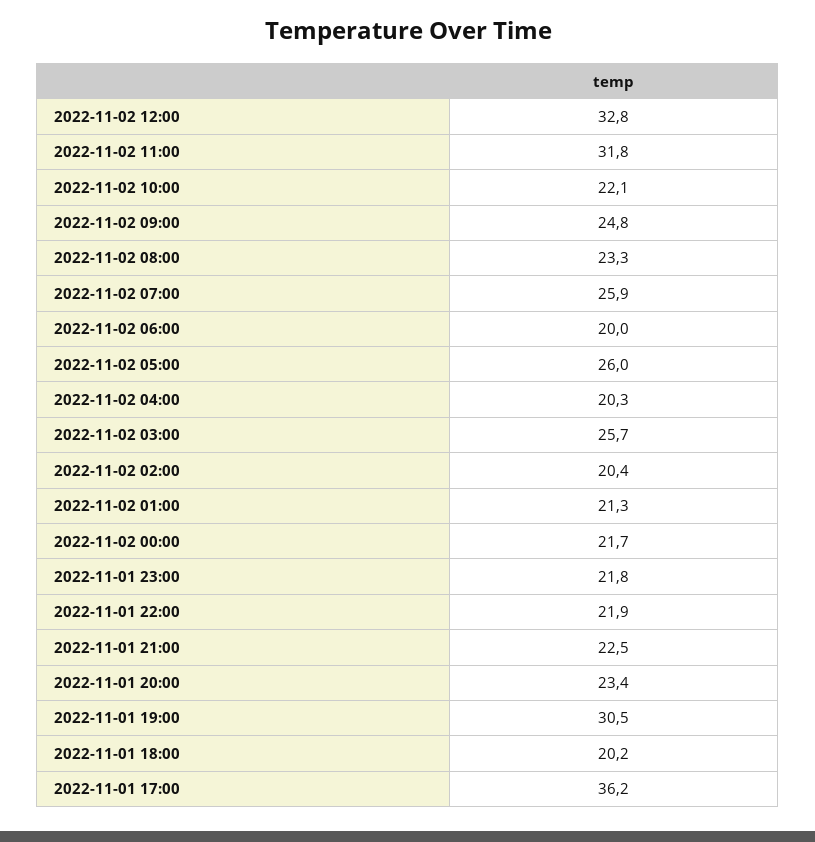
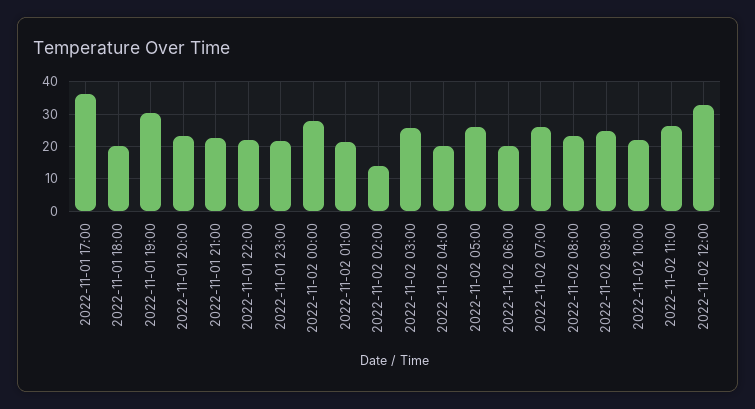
  {
    "2022-11-02 12:00": 32.8,
-   "2022-11-02 11:00": 31.8,
+   "2022-11-02 11:00": 26,
    "2022-11-02 10:00": 22.1,
    "2022-11-02 09:00": 24.8,
    "2022-11-02 08:00": 23.3,
    "2022-11-02 07:00": 25.9,
    "2022-11-02 06:00": 20,
    "2022-11-02 05:00": 26,
    "2022-11-02 04:00": 20.3,
    "2022-11-02 03:00": 25.7,
-   "2022-11-02 02:00": 20.4,
+   "2022-11-02 02:00": 14,
    "2022-11-02 01:00": 21.3,
-   "2022-11-02 00:00": 21.7,
+   "2022-11-02 00:00": 28,
    "2022-11-01 23:00": 21.8,
    "2022-11-01 22:00": 21.9,
    "2022-11-01 21:00": 22.5,
    "2022-11-01 20:00": 23.4,
    "2022-11-01 19:00": 30.5,
    "2022-11-01 18:00": 20.2,
    "2022-11-01 17:00": 36.2
  }

